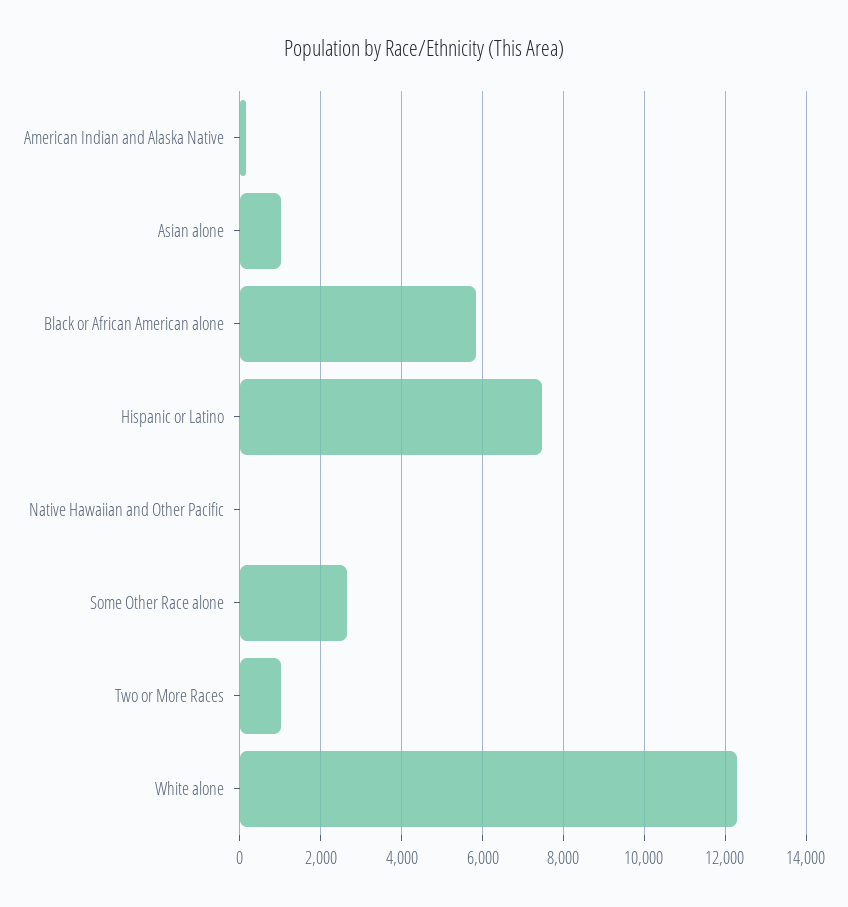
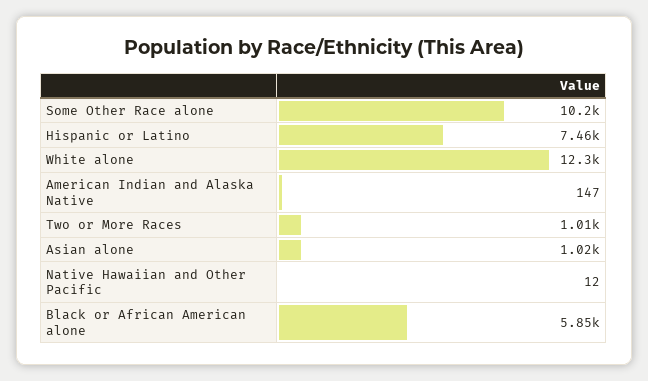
  {
    "American Indian and Alaska Native": 147,
    "Asian alone": 1020,
    "Black or African American alone": 5850,
    "Hispanic or Latino": 7460,
    "Native Hawaiian and Other Pacific": 12,
-   "Some Other Race alone": 2600,
+   "Some Other Race alone": 10200,
    "Two or More Races": 1010,
    "White alone": 12300
  }

